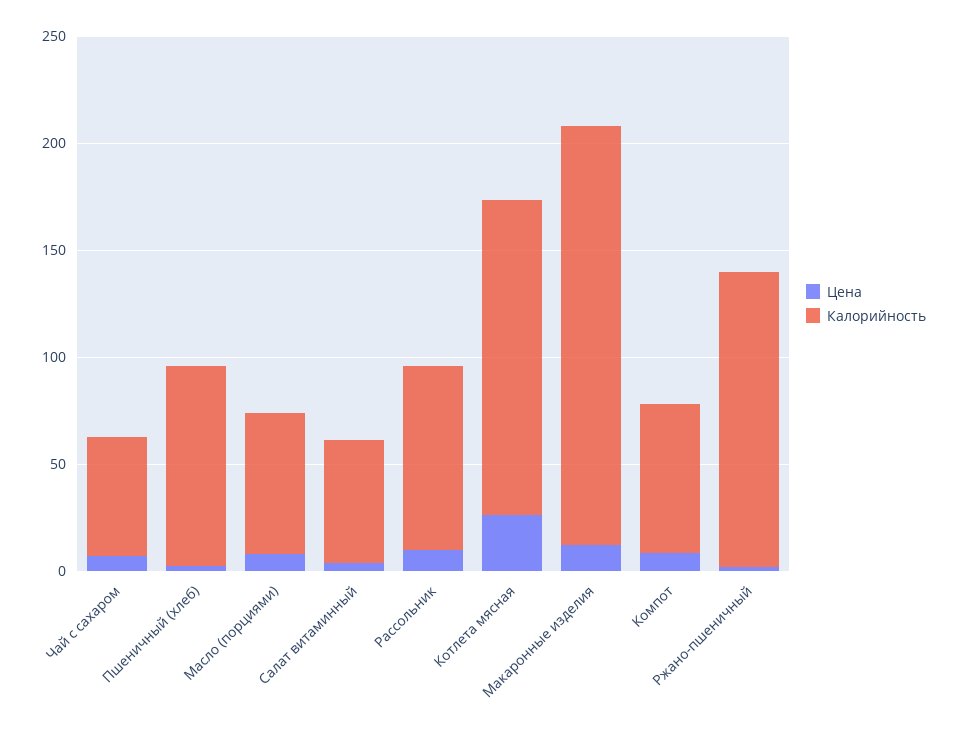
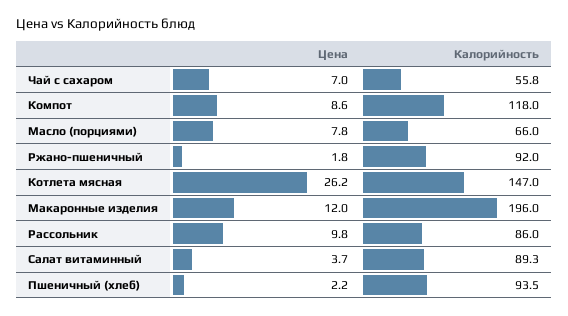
  {
    "Цена": {
      "Чай с сахаром": 7,
      "Пшеничный (хлеб)": 2.2,
      "Масло (порциями)": 7.8,
      "Салат витаминный": 3.7,
      "Рассольник": 9.8,
      "Котлета мясная": 26.2,
      "Макаронные изделия": 12,
      "Компот": 8.6,
      "Ржано-пшеничный": 1.8
    },
    "Калорийность": {
      "Чай с сахаром": 55.8,
      "Пшеничный (хлеб)": 93.5,
      "Масло (порциями)": 66,
-     "Салат витаминный": 60,
+     "Салат витаминный": 89.3,
      "Рассольник": 86,
      "Котлета мясная": 147,
      "Макаронные изделия": 196,
-     "Компот": 70,
+     "Компот": 118,
-     "Ржано-пшеничный": 140
+     "Ржано-пшеничный": 92
    }
  }

